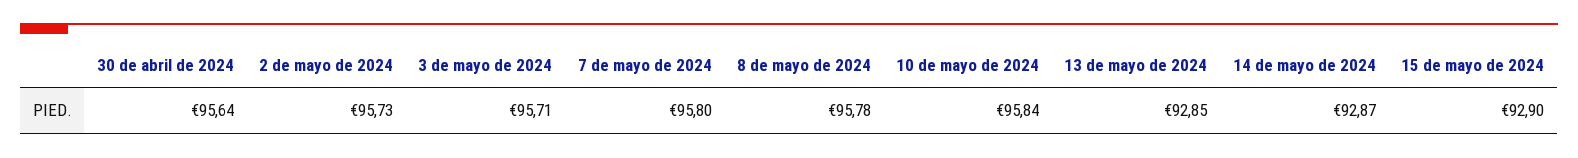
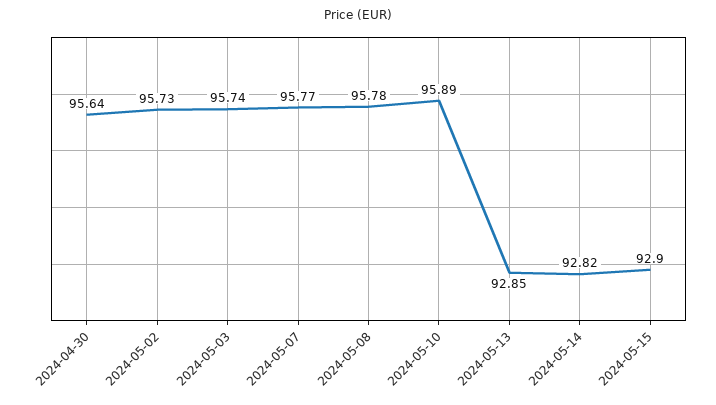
  {
    "30 de abril de 2024": 95.64,
    "2 de mayo de 2024": 95.73,
-   "3 de mayo de 2024": 95.71,
+   "3 de mayo de 2024": 95.74,
-   "7 de mayo de 2024": 95.8,
+   "7 de mayo de 2024": 95.77,
    "8 de mayo de 2024": 95.78,
-   "10 de mayo de 2024": 95.84,
+   "10 de mayo de 2024": 95.89,
    "13 de mayo de 2024": 92.85,
-   "14 de mayo de 2024": 92.87,
+   "14 de mayo de 2024": 92.82,
    "15 de mayo de 2024": 92.9
  }

